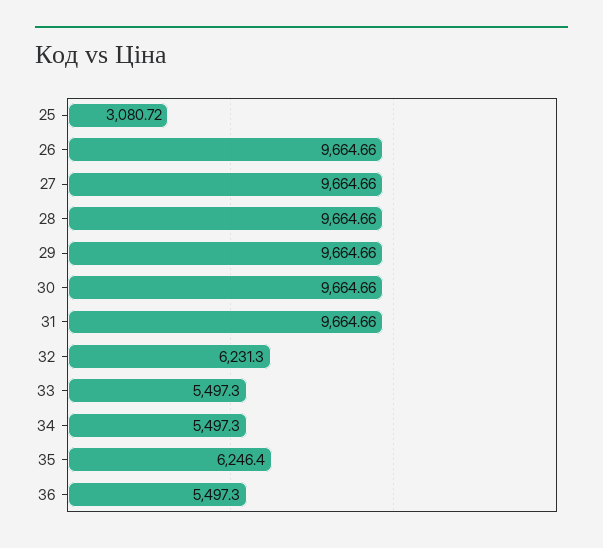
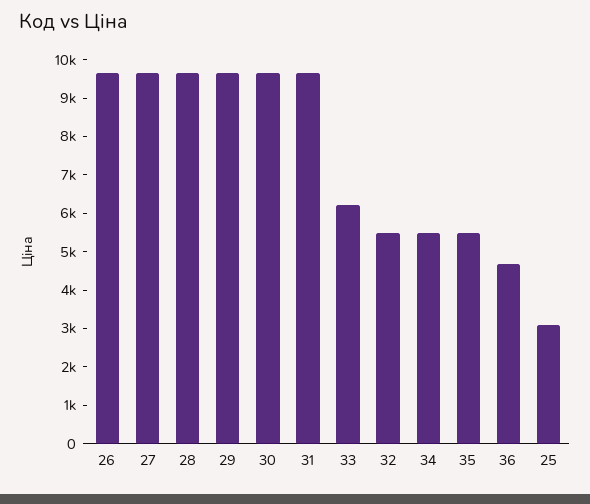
  {
    "25": 3080.72,
    "26": 9664.66,
    "27": 9664.66,
    "28": 9664.66,
    "29": 9664.66,
    "30": 9664.66,
    "31": 9664.66,
-   "32": 6231.3,
+   "32": 5500,
-   "33": 5497.3,
+   "33": 6250,
    "34": 5497.3,
-   "35": 6246.4,
+   "35": 5500,
-   "36": 5497.3
+   "36": 4750
  }

